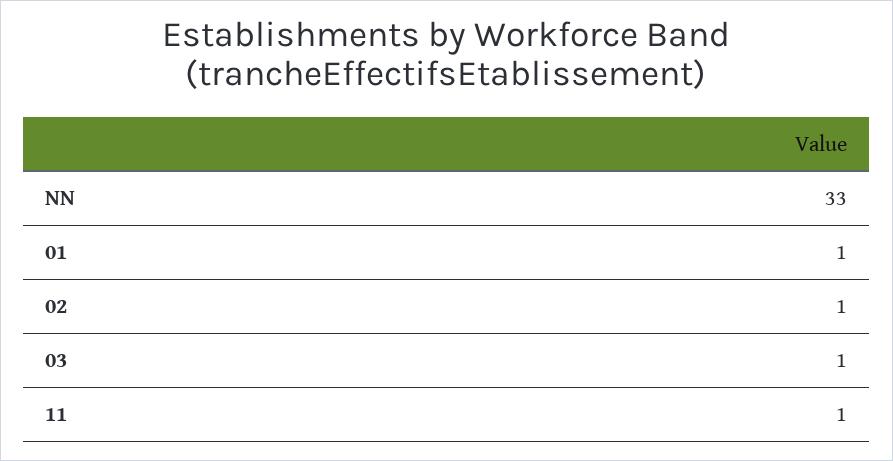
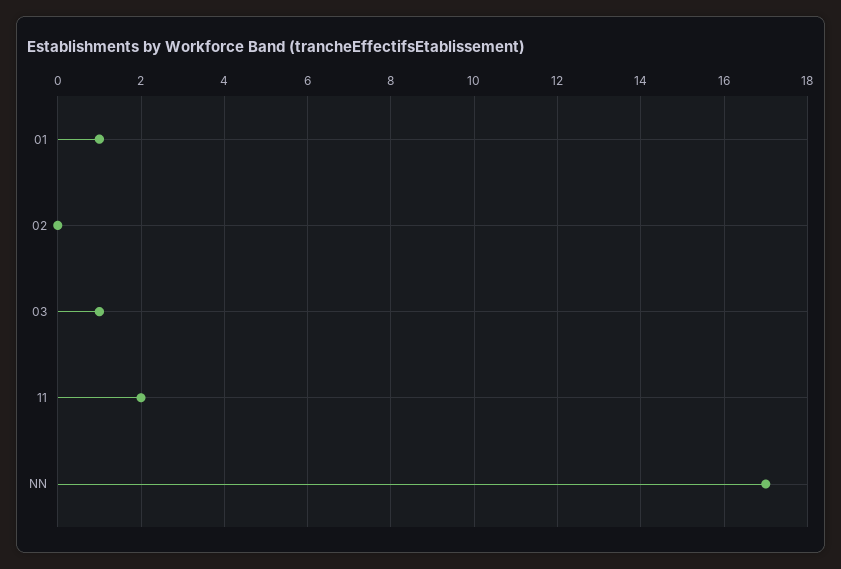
  {
-   "NN": 33,
+   "NN": 17,
    "01": 1,
-   "02": 1,
+   "02": 0,
    "03": 1,
-   "11": 1
+   "11": 2
  }

